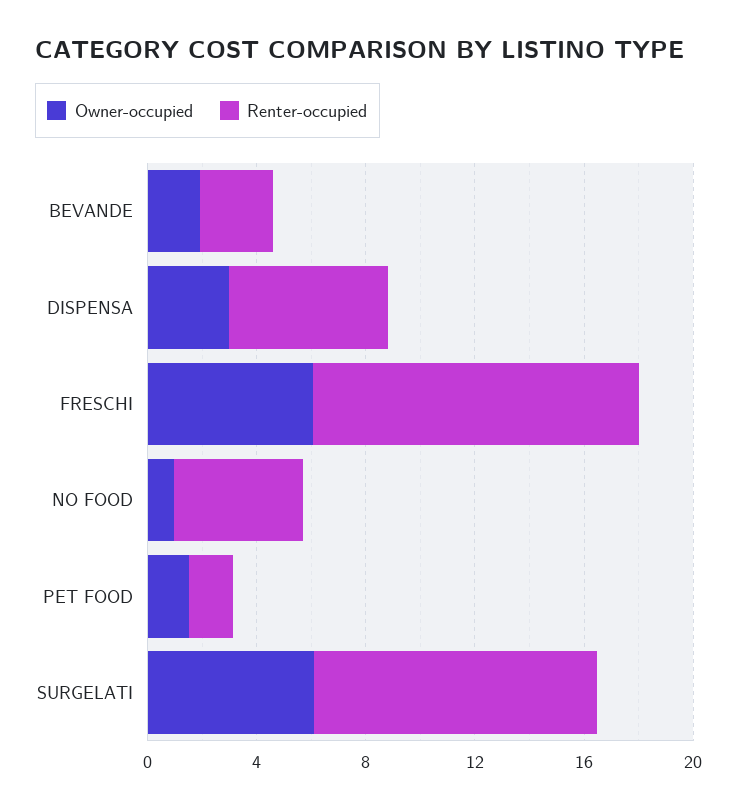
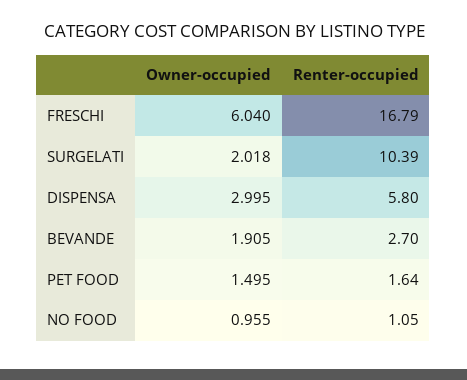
  {
    "Owner-occupied": {
      "BEVANDE": 1.905,
      "DISPENSA": 2.995,
      "FRESCHI": 6.04,
      "NO FOOD": 0.955,
      "PET FOOD": 1.495,
-     "SURGELATI": 6
+     "SURGELATI": 2.018
    },
    "Renter-occupied": {
      "BEVANDE": 2.7,
      "DISPENSA": 5.8,
-     "FRESCHI": 12,
+     "FRESCHI": 16.79,
-     "NO FOOD": 5,
+     "NO FOOD": 1.05,
      "PET FOOD": 1.64,
      "SURGELATI": 10.39
    }
  }

